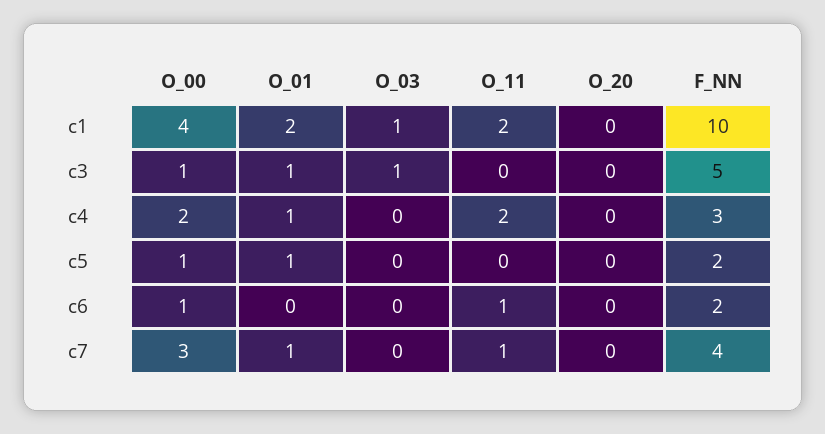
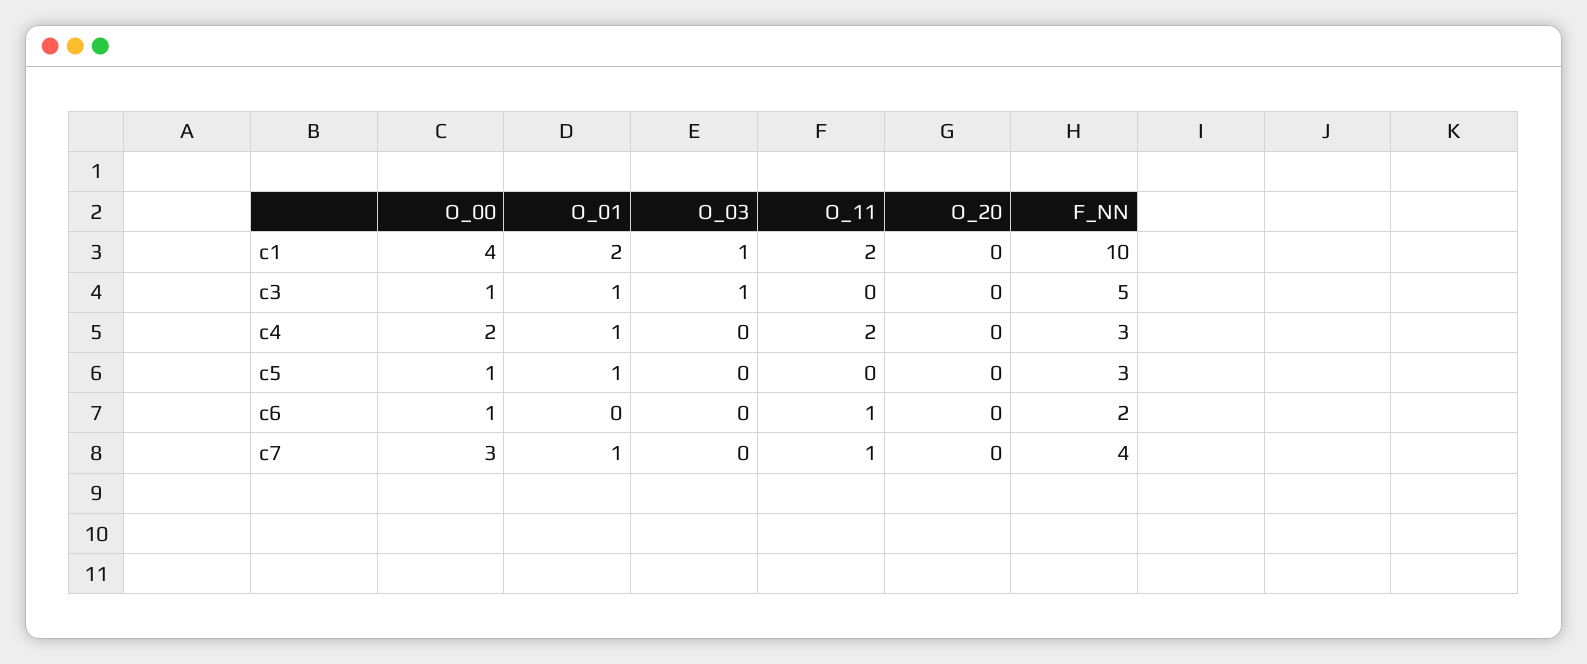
  {
    "O_00": {
      "c1": 4,
      "c3": 1,
      "c4": 2,
      "c5": 1,
      "c6": 1,
      "c7": 3
    },
    "O_01": {
      "c1": 2,
      "c3": 1,
      "c4": 1,
      "c5": 1,
      "c6": 0,
      "c7": 1
    },
    "O_03": {
      "c1": 1,
      "c3": 1,
      "c4": 0,
      "c5": 0,
      "c6": 0,
      "c7": 0
    },
    "O_11": {
      "c1": 2,
      "c3": 0,
      "c4": 2,
      "c5": 0,
      "c6": 1,
      "c7": 1
    },
    "O_20": {
      "c1": 0,
      "c3": 0,
      "c4": 0,
      "c5": 0,
      "c6": 0,
      "c7": 0
    },
    "F_NN": {
      "c1": 10,
      "c3": 5,
      "c4": 3,
-     "c5": 2,
+     "c5": 3,
      "c6": 2,
      "c7": 4
    }
  }

